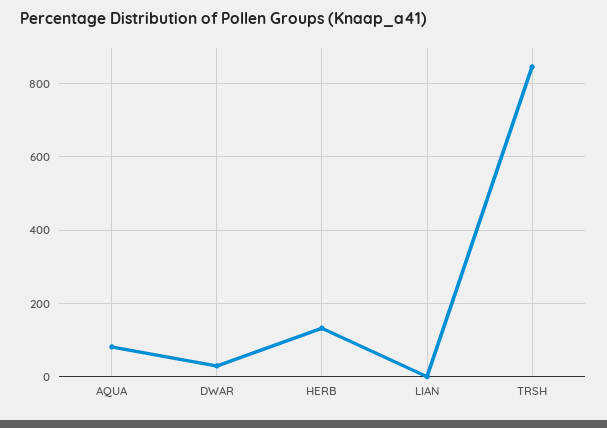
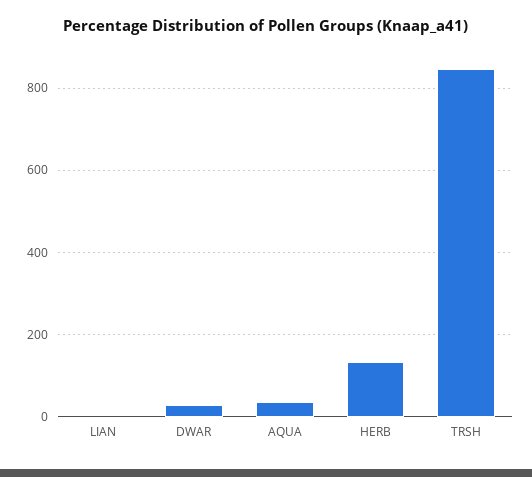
  {
-   "AQUA": 80,
+   "AQUA": 40,
    "DWAR": 40,
    "HERB": 140,
    "LIAN": 0,
    "TRSH": 840
  }

